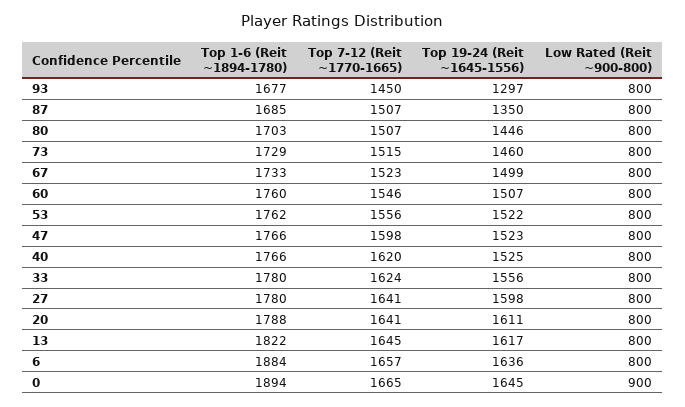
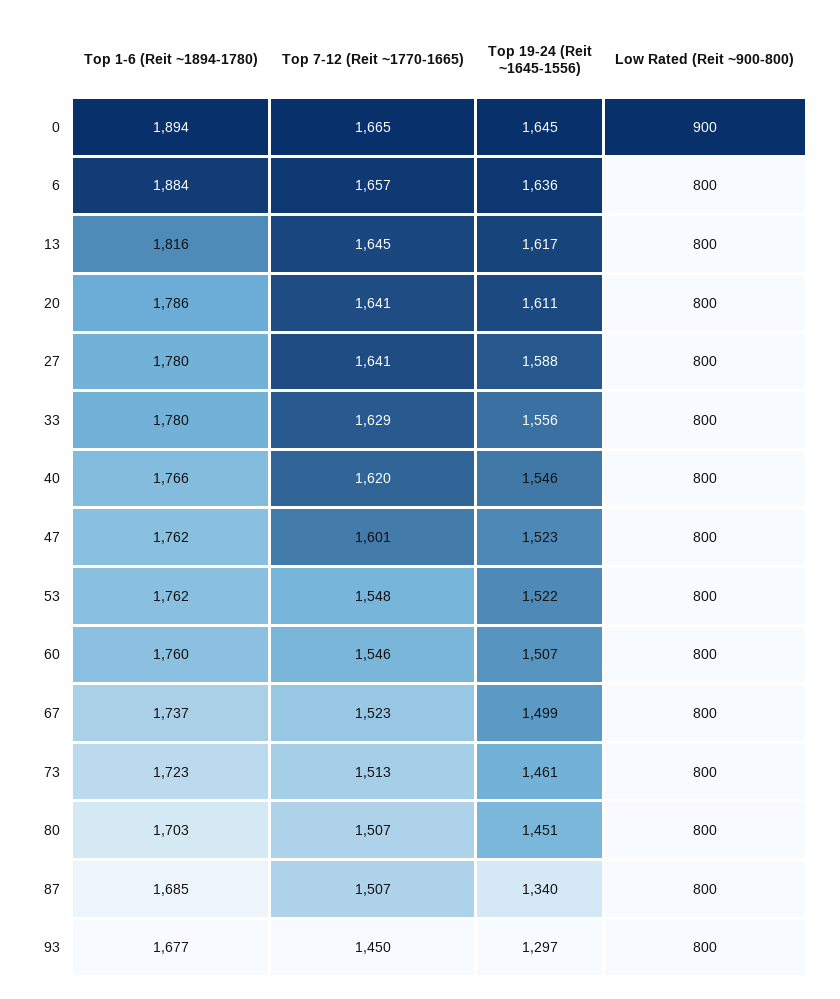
  {
    "Top 1-6 (Reit ~1894-1780)": {
      "93": 1677,
      "87": 1685,
      "80": 1703,
-     "73": 1729,
+     "73": 1723,
-     "67": 1733,
+     "67": 1737,
      "60": 1760,
      "53": 1762,
-     "47": 1766,
+     "47": 1762,
      "40": 1766,
      "33": 1780,
      "27": 1780,
-     "20": 1788,
+     "20": 1786,
-     "13": 1822,
+     "13": 1816,
      "6": 1884,
      "0": 1894
    },
    "Top 7-12 (Reit ~1770-1665)": {
      "93": 1450,
      "87": 1507,
      "80": 1507,
-     "73": 1515,
+     "73": 1513,
      "67": 1523,
      "60": 1546,
-     "53": 1556,
+     "53": 1548,
-     "47": 1598,
+     "47": 1601,
      "40": 1620,
-     "33": 1624,
+     "33": 1629,
      "27": 1641,
      "20": 1641,
      "13": 1645,
      "6": 1657,
      "0": 1665
    },
    "Top 19-24 (Reit ~1645-1556)": {
      "93": 1297,
-     "87": 1350,
+     "87": 1340,
-     "80": 1446,
+     "80": 1451,
-     "73": 1460,
+     "73": 1461,
      "67": 1499,
      "60": 1507,
      "53": 1522,
      "47": 1523,
-     "40": 1525,
+     "40": 1546,
      "33": 1556,
-     "27": 1598,
+     "27": 1588,
      "20": 1611,
      "13": 1617,
      "6": 1636,
      "0": 1645
    },
    "Low Rated (Reit ~900-800)": {
      "93": 800,
      "87": 800,
      "80": 800,
      "73": 800,
      "67": 800,
      "60": 800,
      "53": 800,
      "47": 800,
      "40": 800,
      "33": 800,
      "27": 800,
      "20": 800,
      "13": 800,
      "6": 800,
      "0": 900
    }
  }

